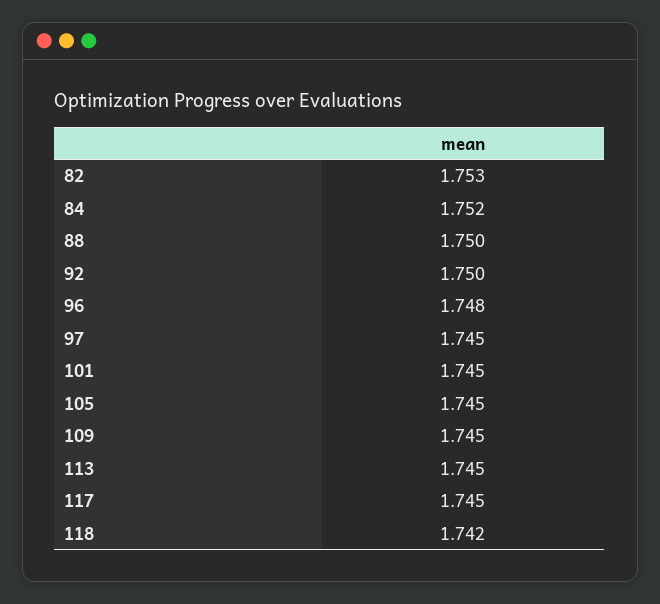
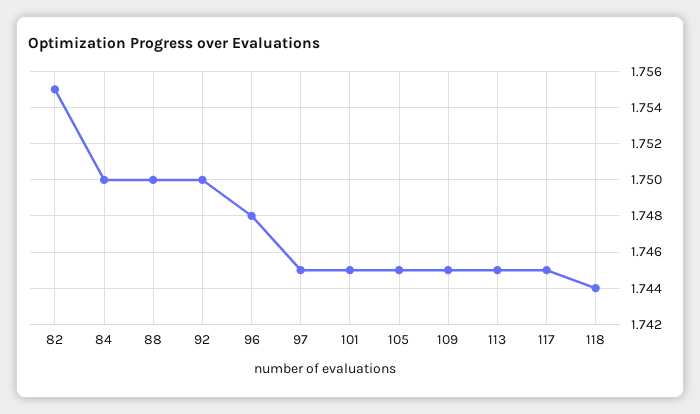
  {
-   "82": 1.753,
+   "82": 1.755,
-   "84": 1.752,
+   "84": 1.75,
    "88": 1.75,
    "92": 1.75,
    "96": 1.748,
    "97": 1.745,
    "101": 1.745,
    "105": 1.745,
    "109": 1.745,
    "113": 1.745,
    "117": 1.745,
-   "118": 1.742
+   "118": 1.744
  }

